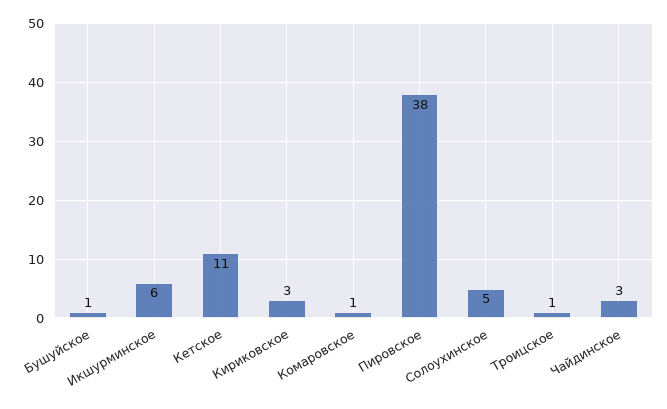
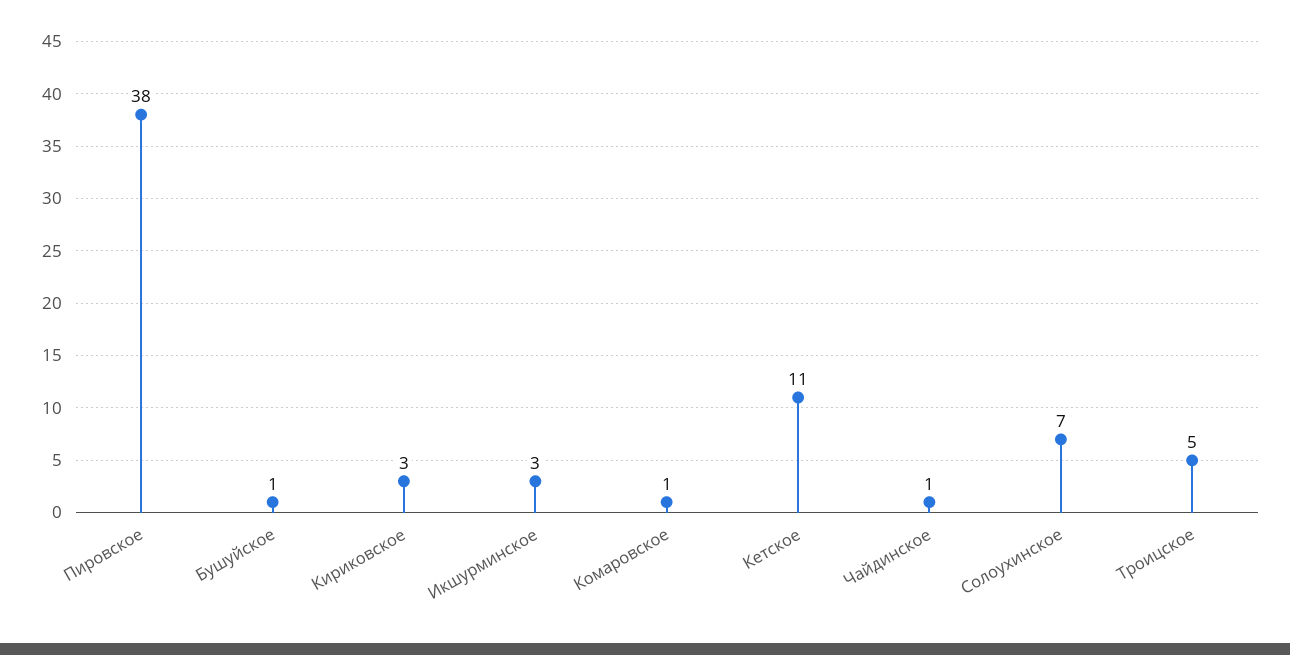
  {
    "Бушуйское": 1,
-   "Икшурминское": 6,
+   "Икшурминское": 3,
    "Кетское": 11,
    "Кириковское": 3,
    "Комаровское": 1,
    "Пировское": 38,
-   "Солоухинское": 5,
+   "Солоухинское": 7,
-   "Троицское": 1,
+   "Троицское": 5,
-   "Чайдинское": 3
+   "Чайдинское": 1
  }

